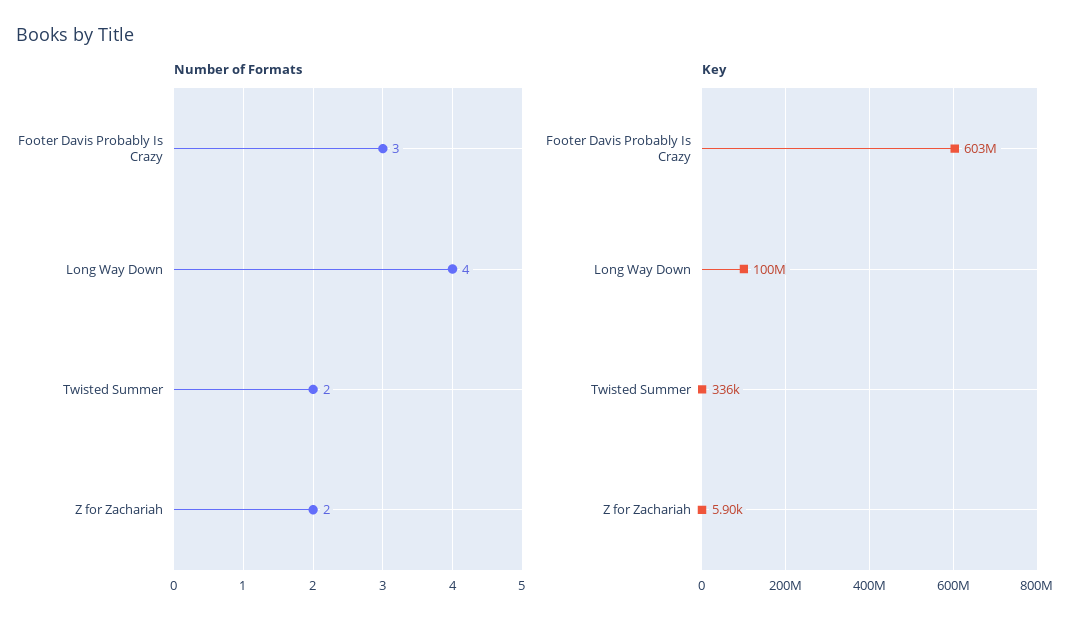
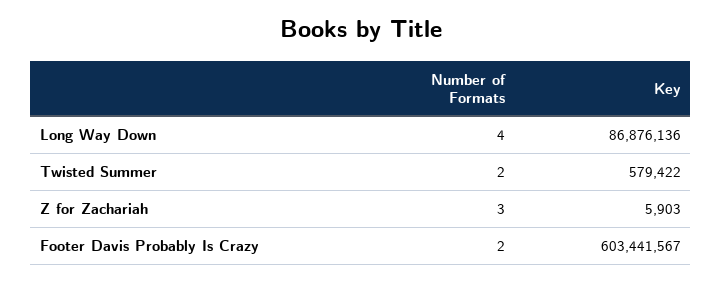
  {
    "Number of Formats": {
-     "Footer Davis Probably Is Crazy": 3,
+     "Footer Davis Probably Is Crazy": 2,
      "Long Way Down": 4,
      "Twisted Summer": 2,
-     "Z for Zachariah": 2
+     "Z for Zachariah": 3
    },
    "Key": {
      "Footer Davis Probably Is Crazy": 603441567,
-     "Long Way Down": 100000000,
+     "Long Way Down": 86876136,
-     "Twisted Summer": 336000,
+     "Twisted Summer": 579422,
      "Z for Zachariah": 5903
    }
  }

